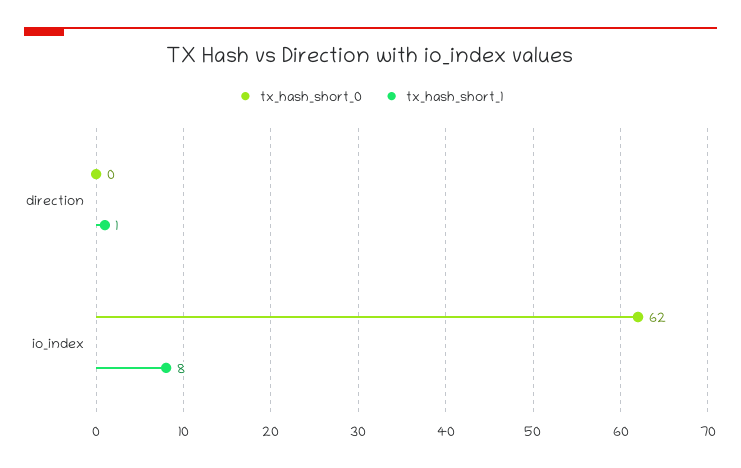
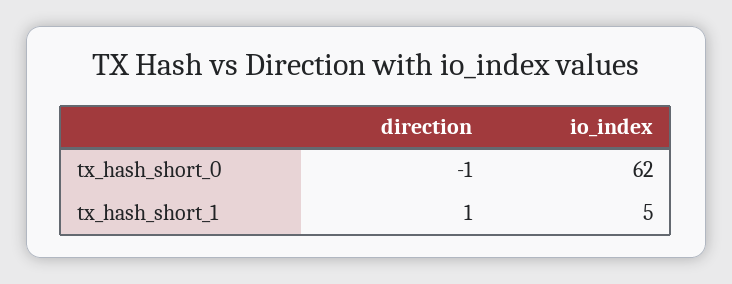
  {
    "tx_hash_short_0": {
-     "direction": 0,
+     "direction": -1,
      "io_index": 62
    },
    "tx_hash_short_1": {
      "direction": 1,
-     "io_index": 8
+     "io_index": 5
    }
  }

